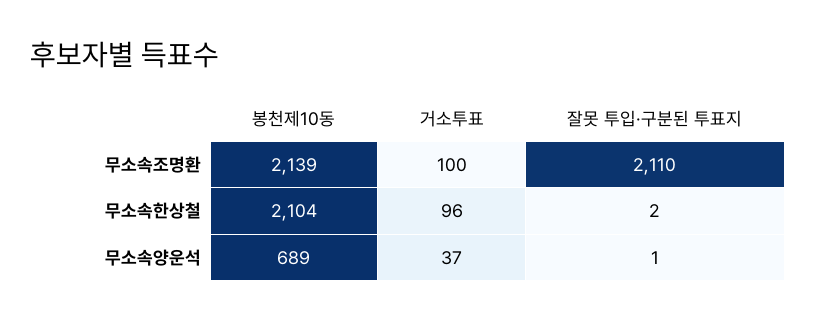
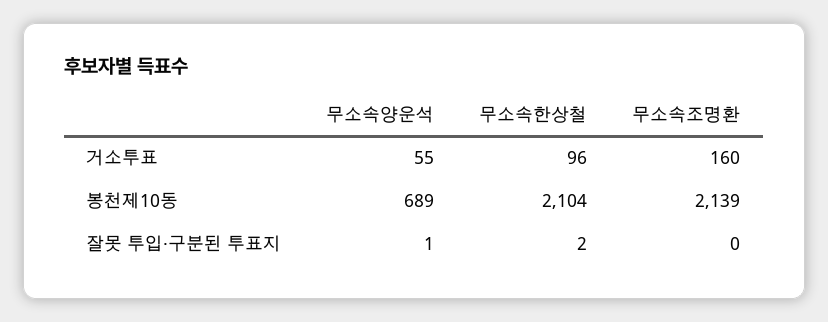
  {
    "봉천제10동": {
      "무소속조명환": 2139,
      "무소속한상철": 2104,
      "무소속양운석": 689
    },
    "거소투표": {
-     "무소속조명환": 100,
+     "무소속조명환": 160,
      "무소속한상철": 96,
-     "무소속양운석": 37
+     "무소속양운석": 55
    },
    "잘못 투입·구분된 투표지": {
-     "무소속조명환": 2110,
+     "무소속조명환": 0,
      "무소속한상철": 2,
      "무소속양운석": 1
    }
  }

